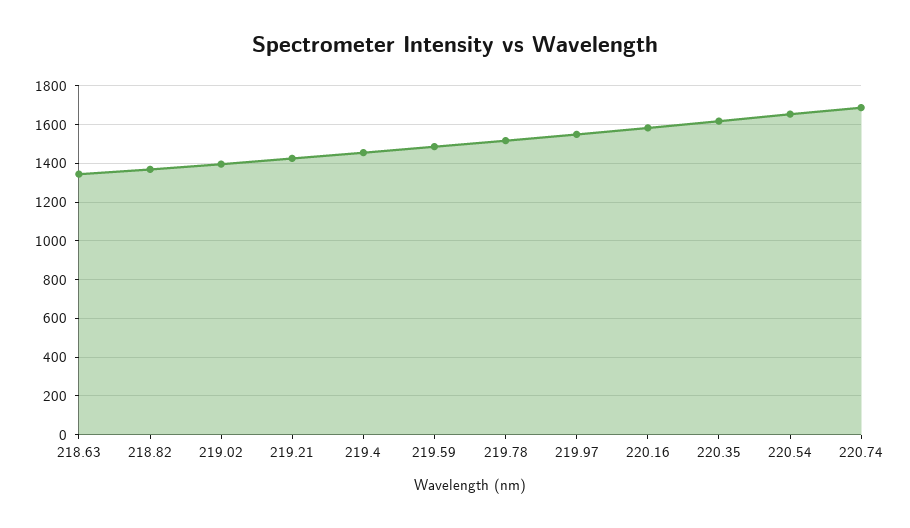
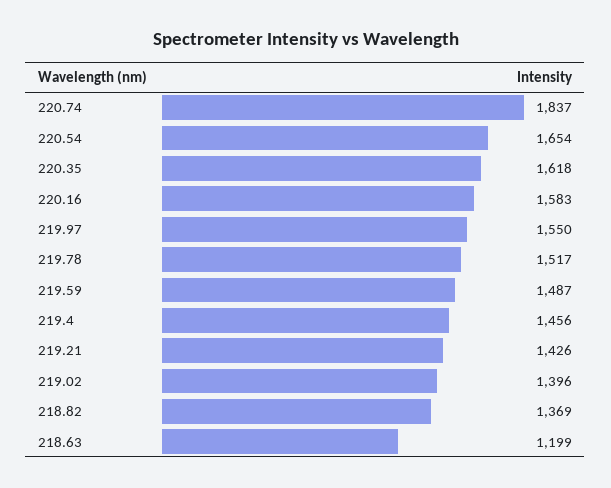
  {
-   "218.63": 1350,
+   "218.63": 1199,
    "218.82": 1369,
    "219.02": 1396,
    "219.21": 1426,
    "219.4": 1456,
    "219.59": 1487,
    "219.78": 1517,
    "219.97": 1550,
    "220.16": 1583,
    "220.35": 1618,
    "220.54": 1654,
-   "220.74": 1700
+   "220.74": 1837
  }

